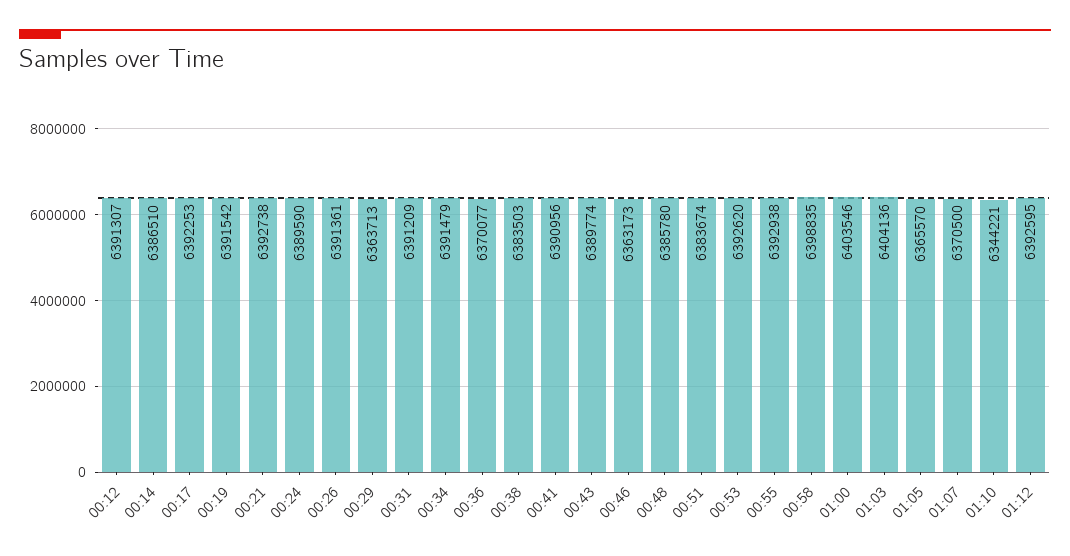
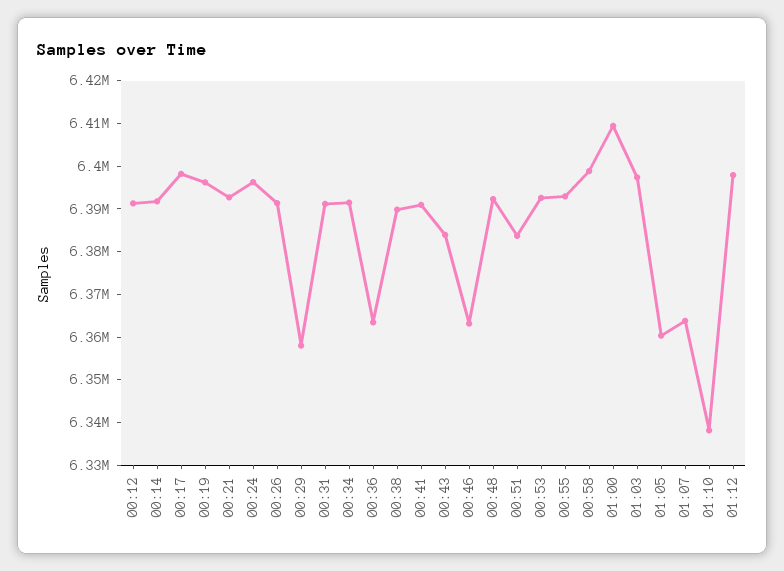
  {
    "00:12": 6391307,
-   "00:14": 6386510,
+   "00:14": 6392000,
-   "00:17": 6392253,
+   "00:17": 6398000,
-   "00:19": 6391542,
+   "00:19": 6396000,
    "00:21": 6392738,
-   "00:24": 6389590,
+   "00:24": 6396000,
    "00:26": 6391361,
-   "00:29": 6363713,
+   "00:29": 6358000,
    "00:31": 6391209,
    "00:34": 6391479,
-   "00:36": 6370077,
+   "00:36": 6364000,
-   "00:38": 6383503,
+   "00:38": 6390000,
    "00:41": 6390956,
-   "00:43": 6389774,
+   "00:43": 6384000,
    "00:46": 6363173,
-   "00:48": 6385780,
+   "00:48": 6392000,
    "00:51": 6383674,
    "00:53": 6392620,
    "00:55": 6392938,
    "00:58": 6398835,
-   "01:00": 6403546,
+   "01:00": 6410000,
-   "01:03": 6404136,
+   "01:03": 6398000,
-   "01:05": 6365570,
+   "01:05": 6360000,
-   "01:07": 6370500,
+   "01:07": 6364000,
-   "01:10": 6344221,
+   "01:10": 6338000,
-   "01:12": 6392595
+   "01:12": 6398000
  }

